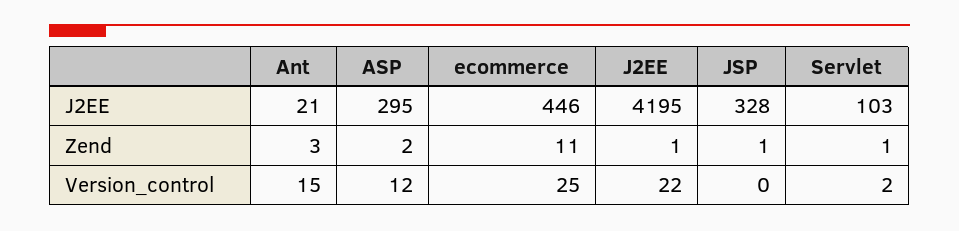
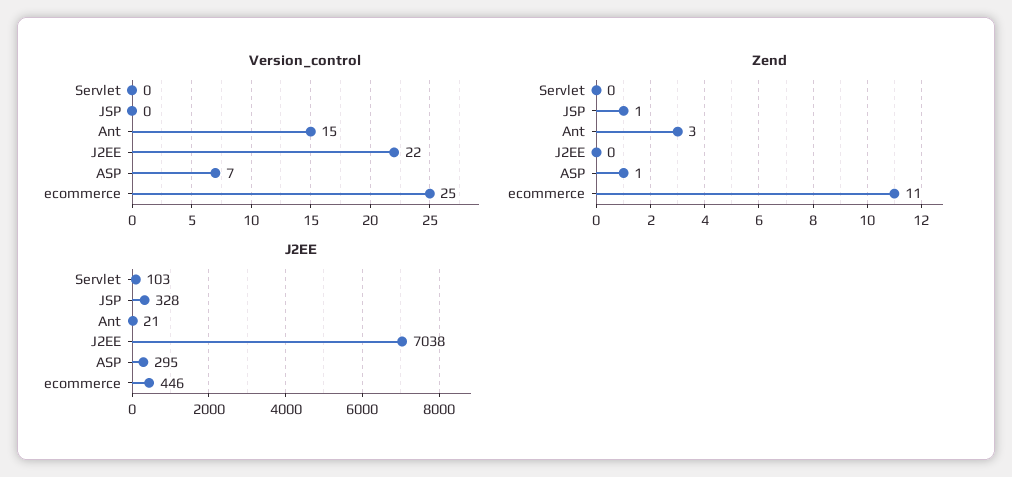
  {
    "J2EE": {
      "Ant": 21,
      "ASP": 295,
      "ecommerce": 446,
-     "J2EE": 4195,
+     "J2EE": 7038,
      "JSP": 328,
      "Servlet": 103
    },
    "Zend": {
      "Ant": 3,
-     "ASP": 2,
+     "ASP": 1,
      "ecommerce": 11,
-     "J2EE": 1,
+     "J2EE": 0,
      "JSP": 1,
-     "Servlet": 1
+     "Servlet": 0
    },
    "Version_control": {
      "Ant": 15,
-     "ASP": 12,
+     "ASP": 7,
      "ecommerce": 25,
      "J2EE": 22,
      "JSP": 0,
-     "Servlet": 2
+     "Servlet": 0
    }
  }

